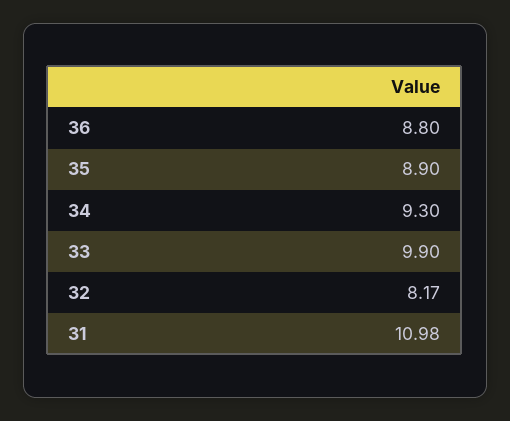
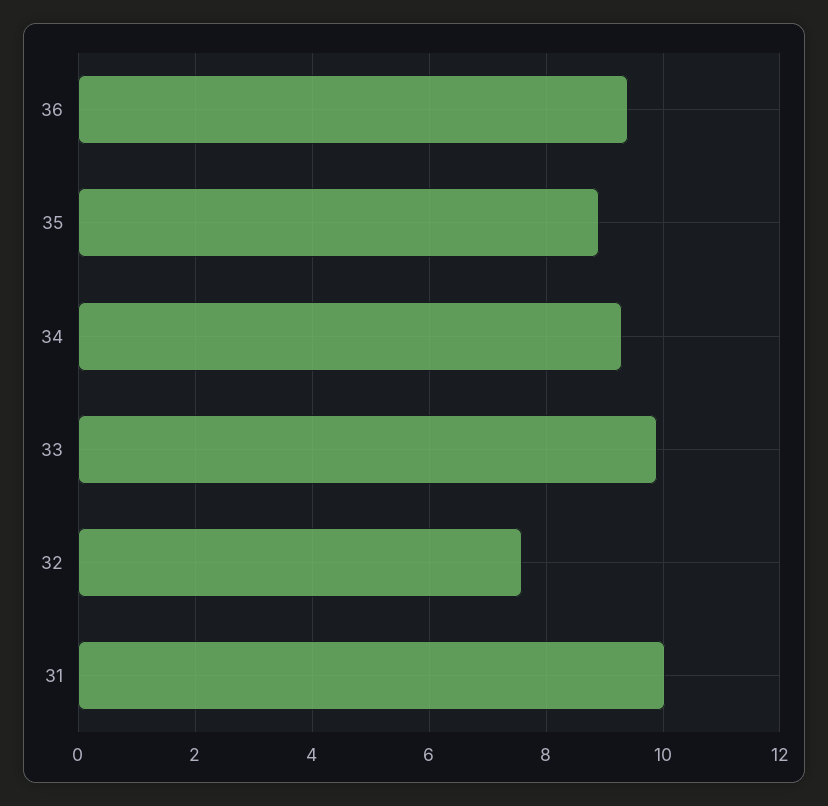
  {
-   "36": 8.8,
+   "36": 9.4,
    "35": 8.9,
    "34": 9.3,
    "33": 9.9,
-   "32": 8.17,
+   "32": 7.6,
-   "31": 10.98
+   "31": 10
  }

